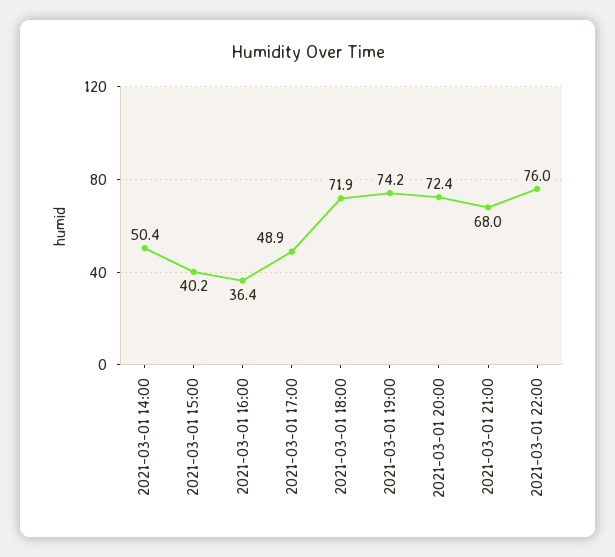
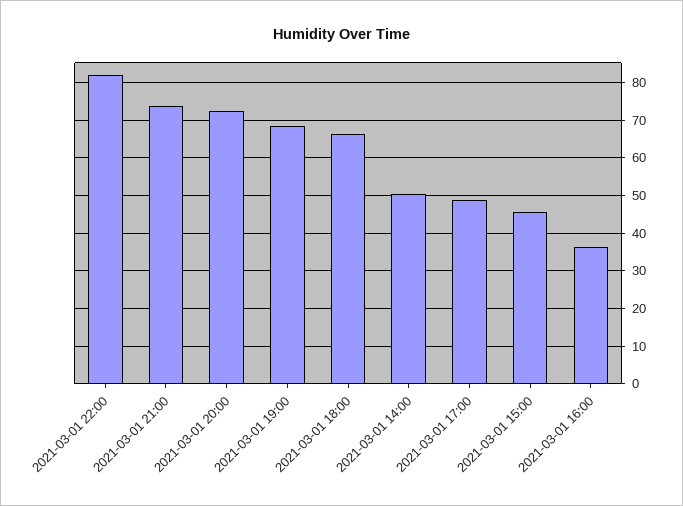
  {
    "2021-03-01 14:00": 50.4,
-   "2021-03-01 15:00": 40.2,
+   "2021-03-01 15:00": 46,
    "2021-03-01 16:00": 36.4,
    "2021-03-01 17:00": 48.9,
-   "2021-03-01 18:00": 71.9,
+   "2021-03-01 18:00": 66,
-   "2021-03-01 19:00": 74.2,
+   "2021-03-01 19:00": 68,
    "2021-03-01 20:00": 72.4,
-   "2021-03-01 21:00": 68,
+   "2021-03-01 21:00": 74,
-   "2021-03-01 22:00": 76
+   "2021-03-01 22:00": 82
  }

